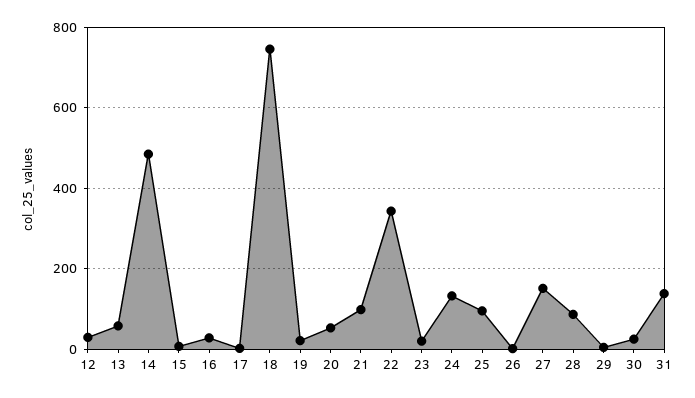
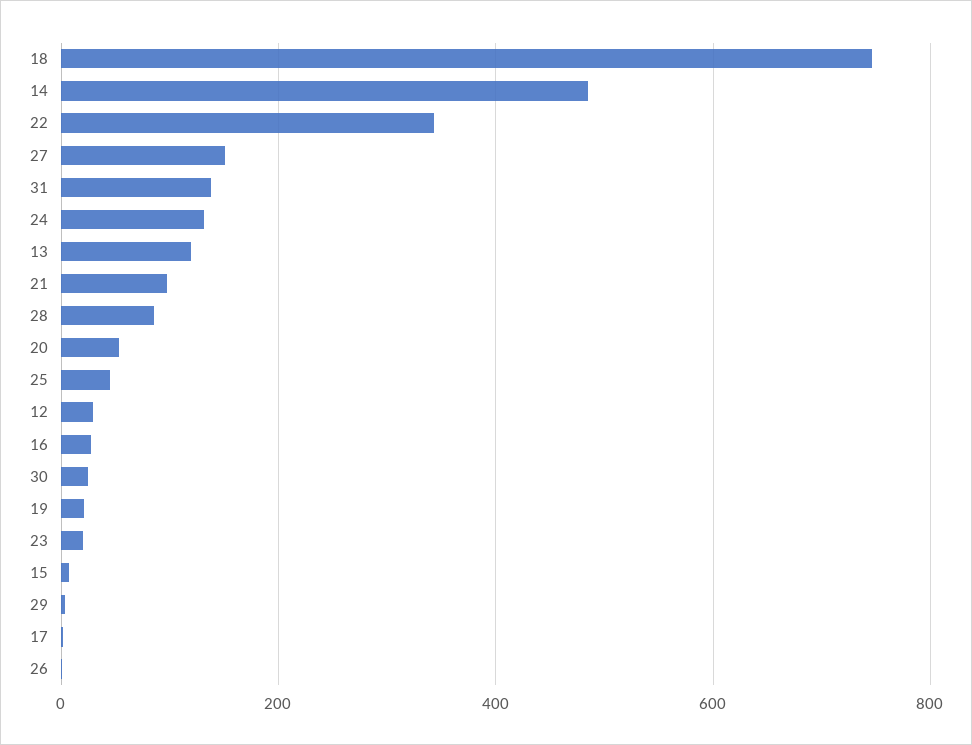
  {
    "12": 20,
-   "13": 60,
+   "13": 120,
    "14": 480,
    "15": 0,
    "16": 20,
    "17": 0,
    "18": 740,
    "19": 20,
    "20": 60,
    "21": 100,
    "22": 340,
    "23": 20,
    "24": 140,
-   "25": 100,
+   "25": 40,
    "26": 0,
    "27": 160,
    "28": 80,
    "29": 0,
    "30": 20,
    "31": 140
  }

